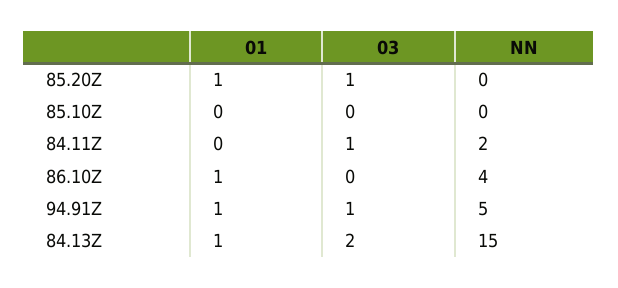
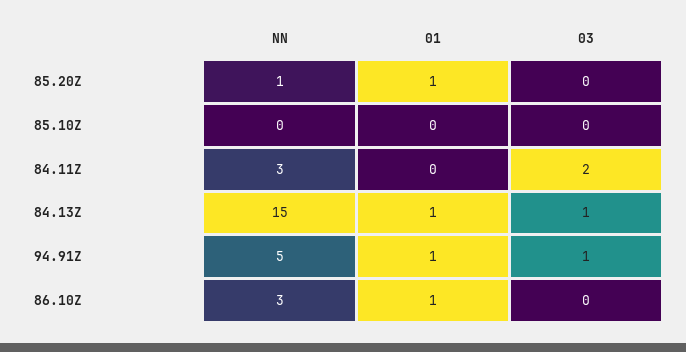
  {
    "01": {
      "85.20Z": 1,
      "85.10Z": 0,
      "84.11Z": 0,
      "86.10Z": 1,
      "94.91Z": 1,
      "84.13Z": 1
    },
    "03": {
-     "85.20Z": 1,
+     "85.20Z": 0,
      "85.10Z": 0,
-     "84.11Z": 1,
+     "84.11Z": 2,
      "86.10Z": 0,
      "94.91Z": 1,
-     "84.13Z": 2
+     "84.13Z": 1
    },
    "NN": {
-     "85.20Z": 0,
+     "85.20Z": 1,
      "85.10Z": 0,
-     "84.11Z": 2,
+     "84.11Z": 3,
-     "86.10Z": 4,
+     "86.10Z": 3,
      "94.91Z": 5,
      "84.13Z": 15
    }
  }

